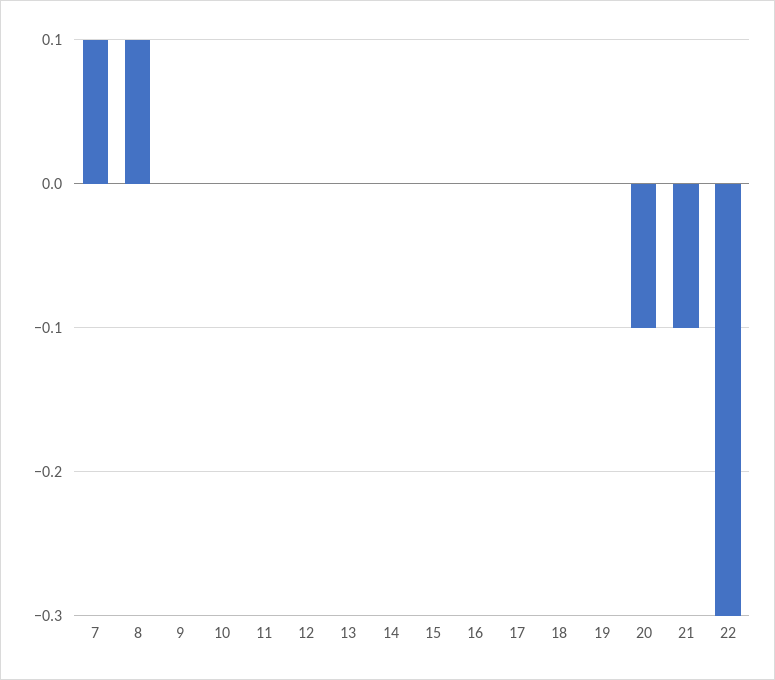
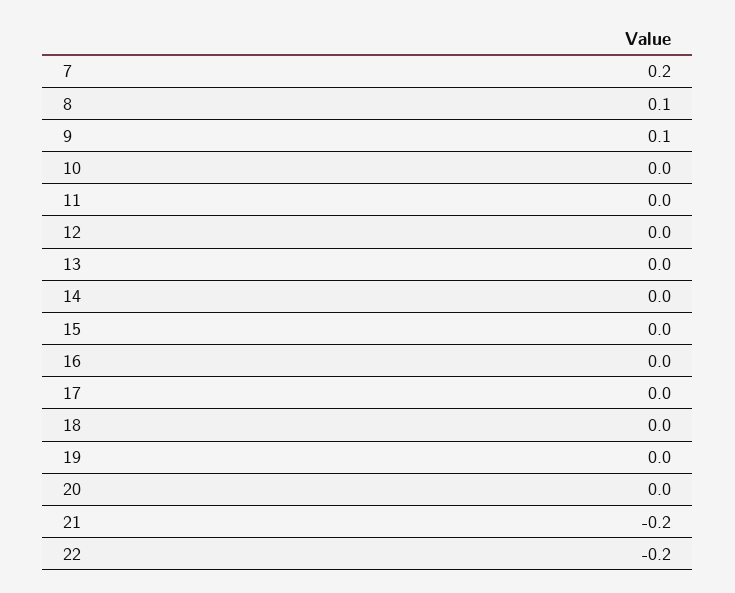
  {
-   "7": 0.1,
+   "7": 0.2,
    "8": 0.1,
-   "9": 0,
+   "9": 0.1,
    "10": 0,
    "11": 0,
    "12": 0,
    "13": 0,
    "14": 0,
    "15": 0,
    "16": 0,
    "17": 0,
    "18": 0,
    "19": 0,
-   "20": -0.1,
+   "20": 0,
-   "21": -0.1,
+   "21": -0.2,
-   "22": -0.3
+   "22": -0.2
  }

